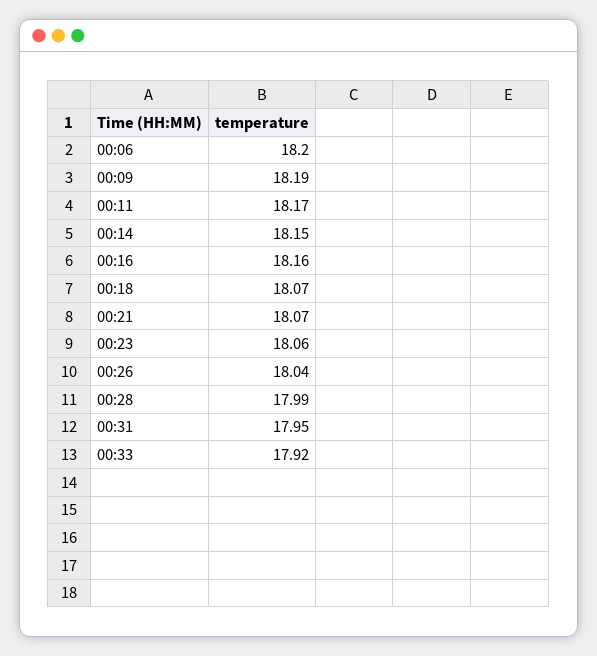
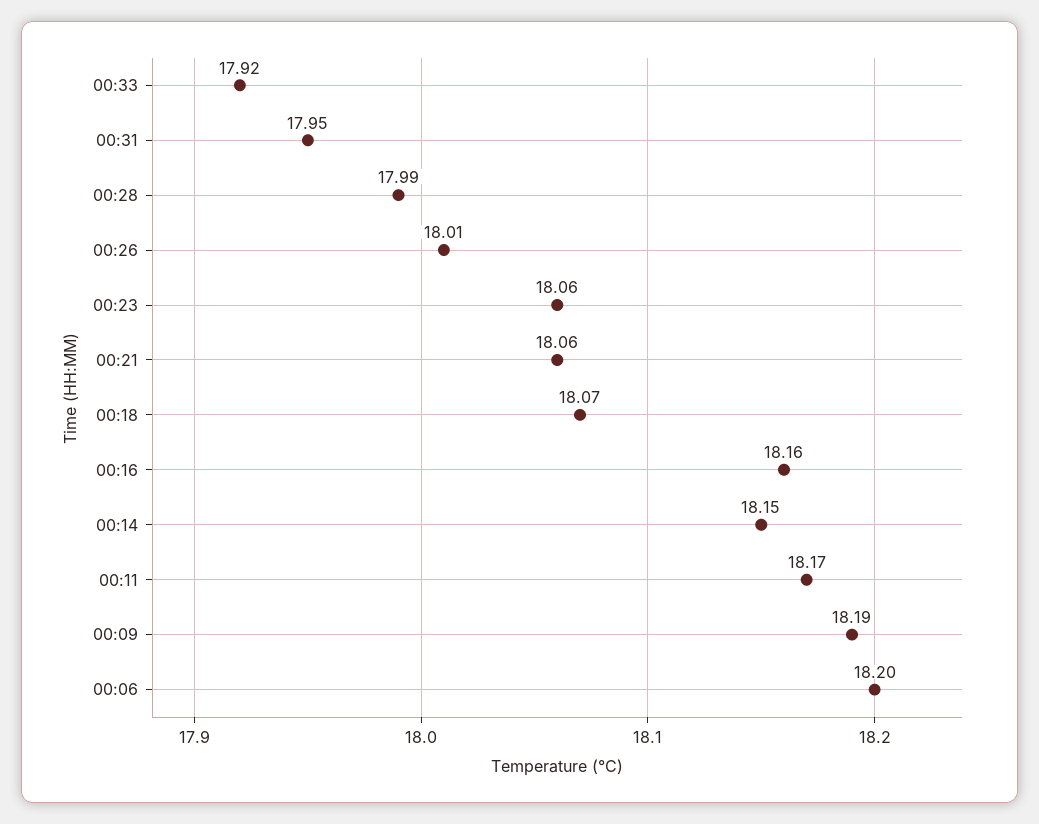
  {
    "00:06": 18.2,
    "00:09": 18.19,
    "00:11": 18.17,
    "00:14": 18.15,
    "00:16": 18.16,
    "00:18": 18.07,
-   "00:21": 18.07,
+   "00:21": 18.06,
    "00:23": 18.06,
-   "00:26": 18.04,
+   "00:26": 18.01,
    "00:28": 17.99,
    "00:31": 17.95,
    "00:33": 17.92
  }

